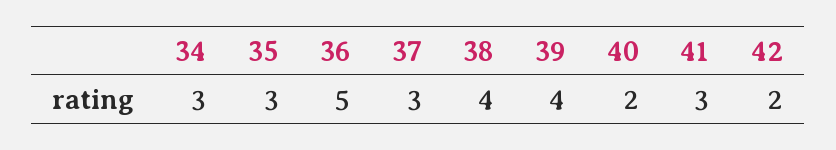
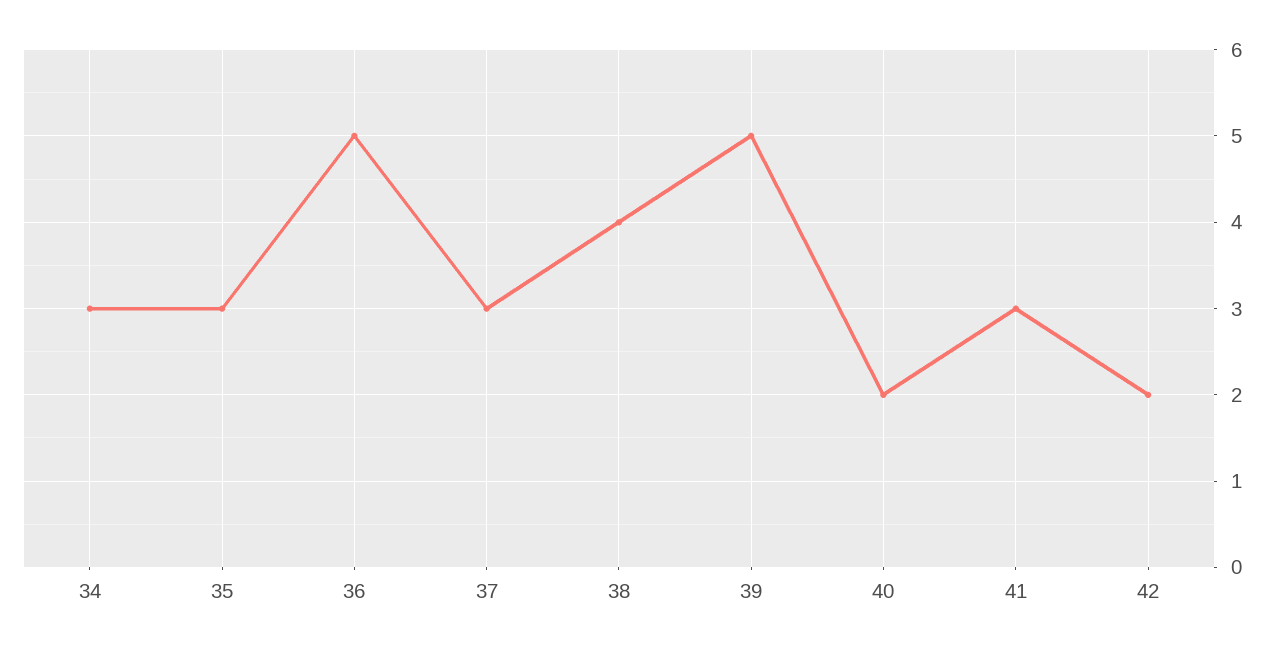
  {
    "34": 3,
    "35": 3,
    "36": 5,
    "37": 3,
    "38": 4,
-   "39": 4,
+   "39": 5,
    "40": 2,
    "41": 3,
    "42": 2
  }

